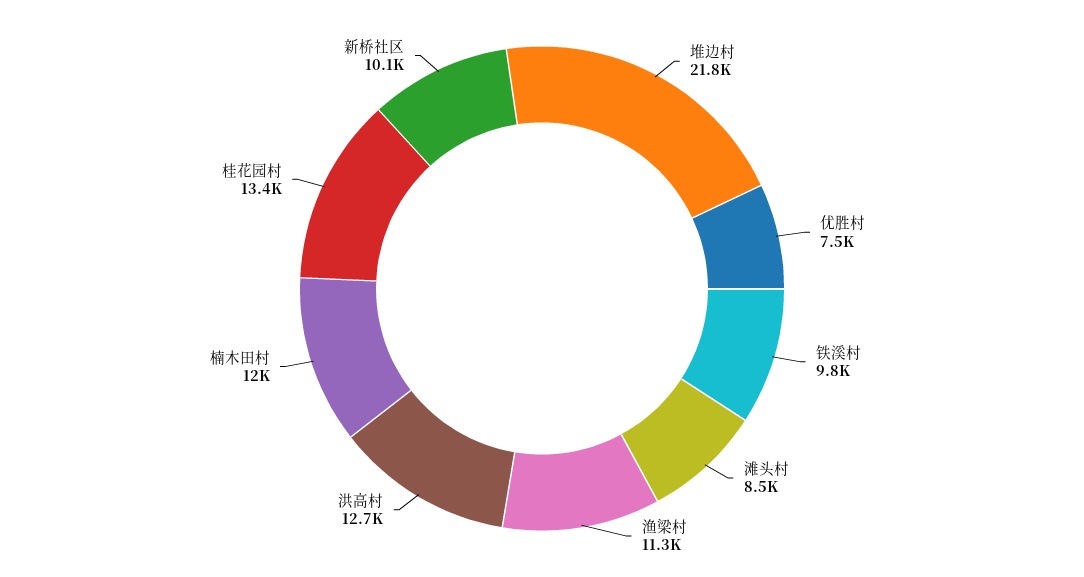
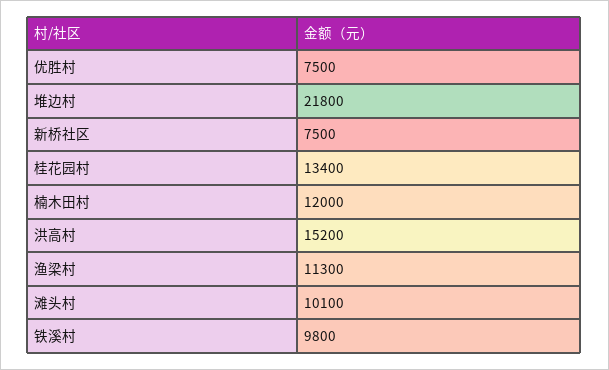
  {
    "堆边村": 21800,
    "优胜村": 7500,
    "铁溪村": 9800,
-   "滩头村": 8500,
+   "滩头村": 10100,
    "渔梁村": 11300,
-   "洪高村": 12700,
+   "洪高村": 15200,
    "楠木田村": 12000,
    "桂花园村": 13400,
-   "新桥社区": 10100
+   "新桥社区": 7500
  }

